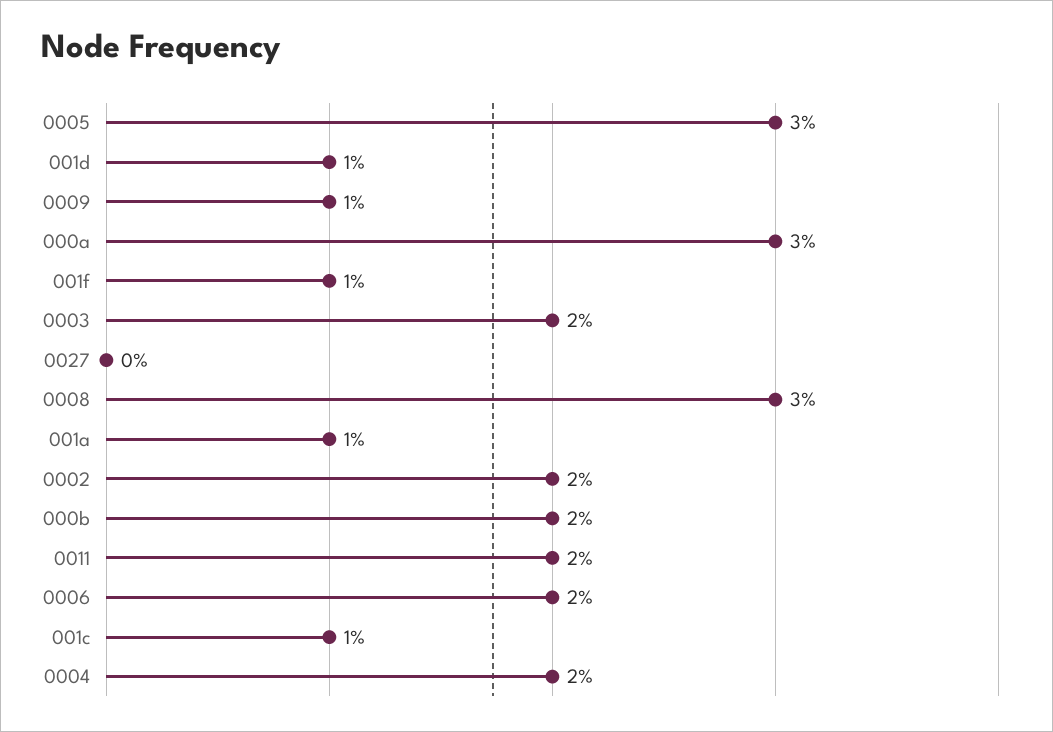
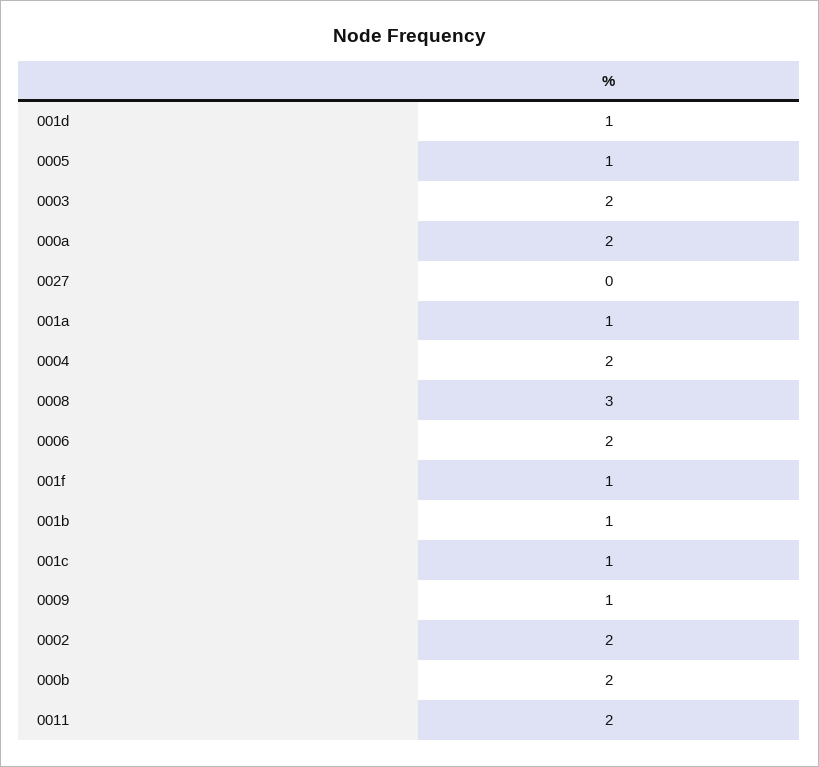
  {
-   "0005": 3,
+   "0005": 1,
    "001d": 1,
    "0009": 1,
-   "000a": 3,
+   "000a": 2,
    "001f": 1,
    "0003": 2,
    "0027": 0,
    "0008": 3,
    "001a": 1,
    "0002": 2,
    "000b": 2,
    "0011": 2,
    "0006": 2,
    "001c": 1,
-   "0004": 2
+   "0004": 2,
+   "001b": 1
  }

